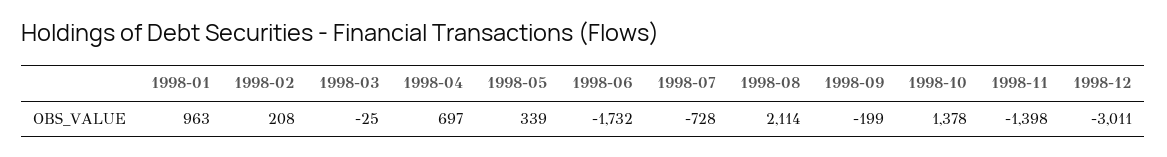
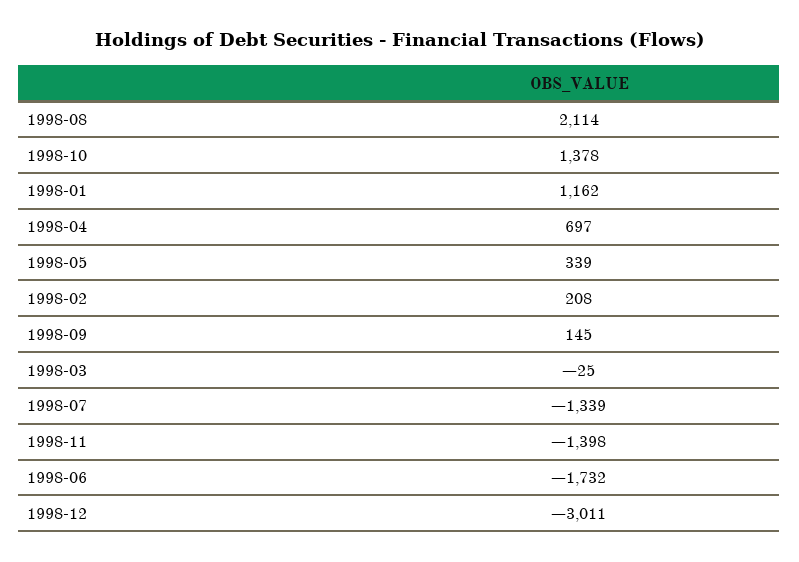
  {
-   "1998-01": 963,
+   "1998-01": 1162,
    "1998-02": 208,
    "1998-03": -25,
    "1998-04": 697,
    "1998-05": 339,
    "1998-06": -1732,
-   "1998-07": -728,
+   "1998-07": -1339,
    "1998-08": 2114,
-   "1998-09": -199,
+   "1998-09": 145,
    "1998-10": 1378,
    "1998-11": -1398,
    "1998-12": -3011
  }

